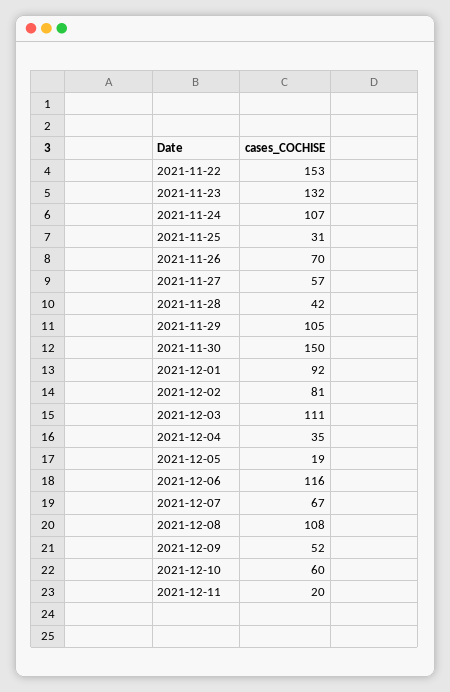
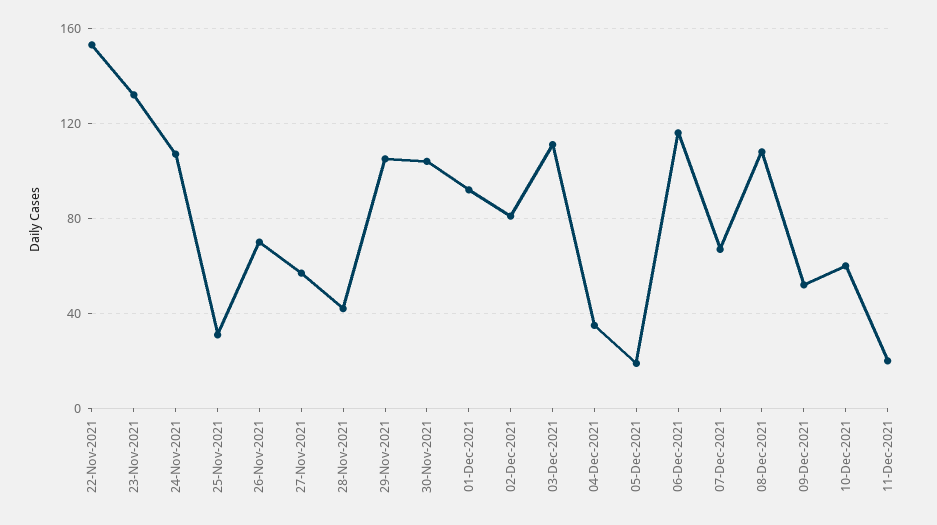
  {
    "2021-11-22": 153,
    "2021-11-23": 132,
    "2021-11-24": 107,
    "2021-11-25": 31,
    "2021-11-26": 70,
    "2021-11-27": 57,
    "2021-11-28": 42,
    "2021-11-29": 105,
-   "2021-11-30": 150,
+   "2021-11-30": 105,
    "2021-12-01": 92,
    "2021-12-02": 81,
    "2021-12-03": 111,
    "2021-12-04": 35,
    "2021-12-05": 19,
    "2021-12-06": 116,
    "2021-12-07": 67,
    "2021-12-08": 108,
    "2021-12-09": 52,
    "2021-12-10": 60,
    "2021-12-11": 20
  }

